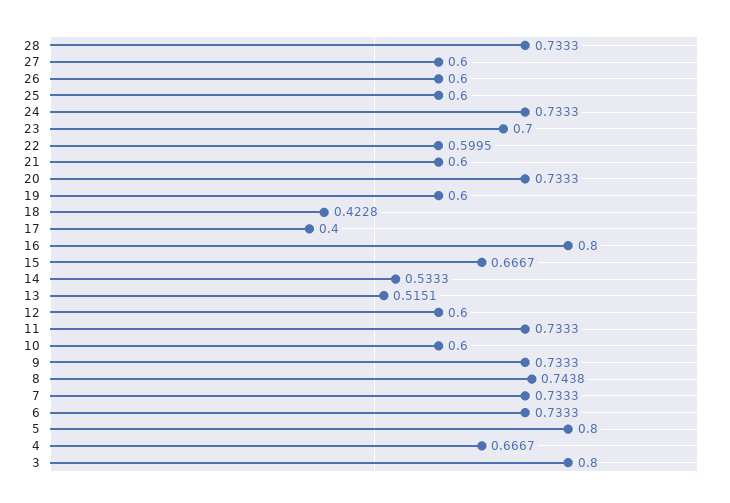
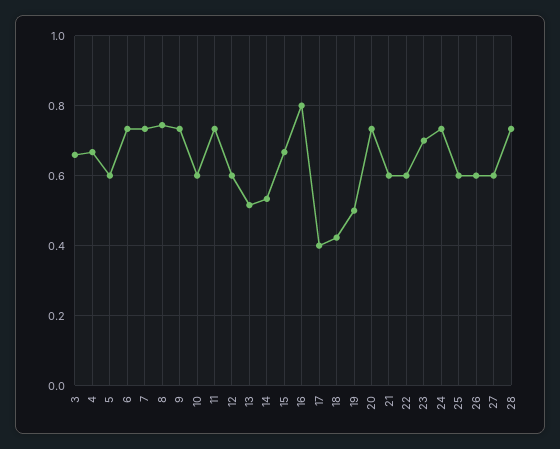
  {
    "28": 0.7333,
    "27": 0.6,
    "26": 0.6,
    "25": 0.6,
    "24": 0.7333,
    "23": 0.7,
    "22": 0.5995,
    "21": 0.6,
    "20": 0.7333,
-   "19": 0.6,
+   "19": 0.5,
    "18": 0.4228,
    "17": 0.4,
    "16": 0.8,
    "15": 0.6667,
    "14": 0.5333,
    "13": 0.5151,
    "12": 0.6,
    "11": 0.7333,
    "10": 0.6,
    "9": 0.7333,
    "8": 0.7438,
    "7": 0.7333,
    "6": 0.7333,
-   "5": 0.8,
+   "5": 0.6,
    "4": 0.6667,
-   "3": 0.8
+   "3": 0.66
  }

